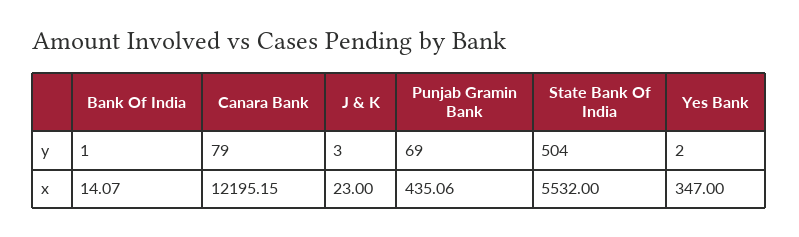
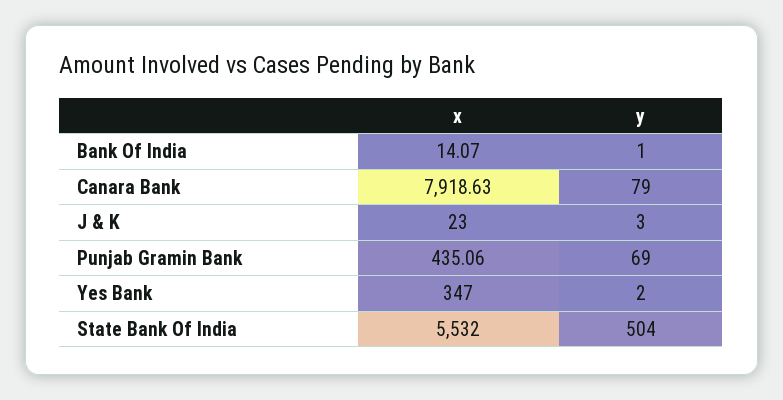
  {
    "Bank Of India": {
      "y": 1,
      "x": 14.07
    },
    "Canara Bank": {
      "y": 79,
-     "x": 12195.15
+     "x": 7918.63
    },
    "J & K": {
      "y": 3,
      "x": 23
    },
    "Punjab Gramin Bank": {
      "y": 69,
      "x": 435.06
    },
    "State Bank Of India": {
      "y": 504,
      "x": 5532
    },
    "Yes Bank": {
      "y": 2,
      "x": 347
    }
  }

